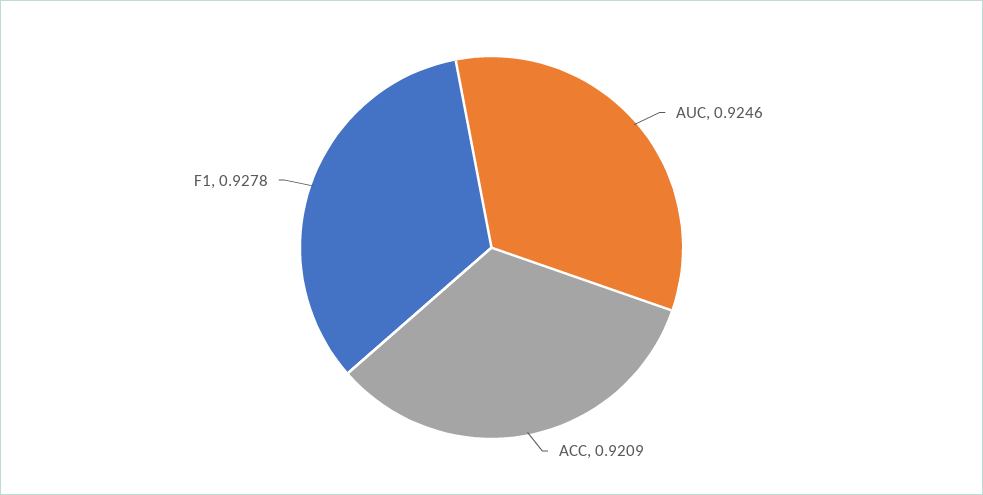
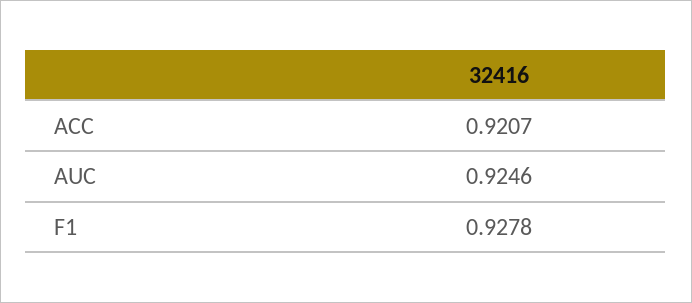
  {
    "AUC": 0.9246,
-   "ACC": 0.9209,
+   "ACC": 0.9207,
    "F1": 0.9278
  }

